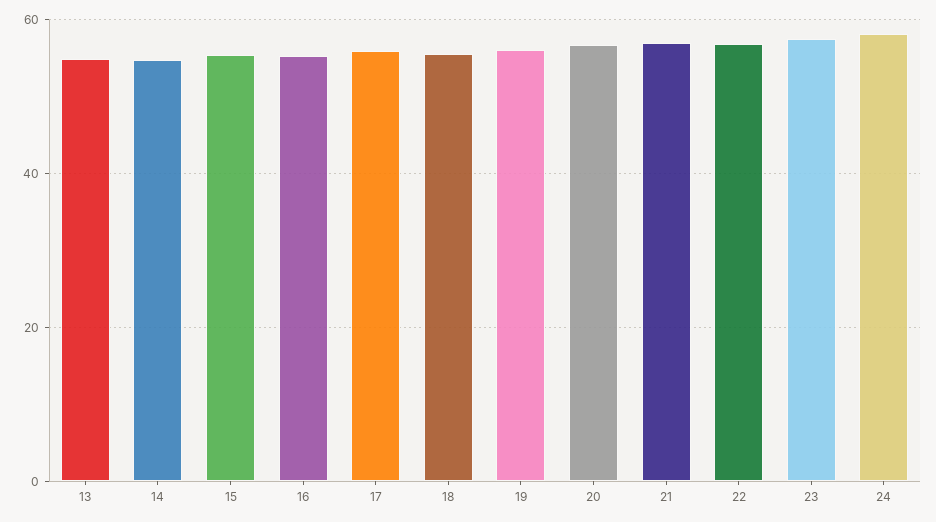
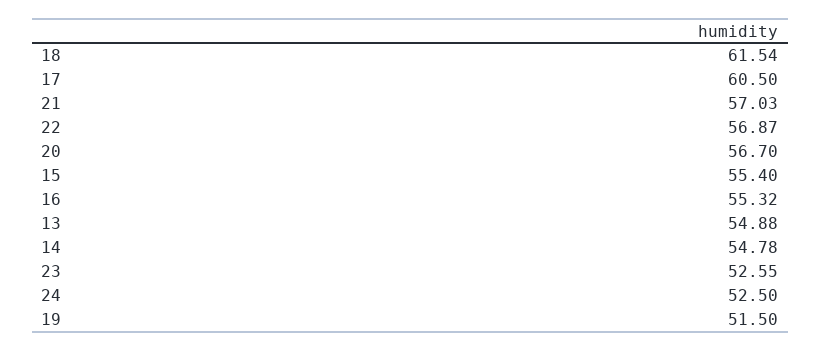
  {
    "13": 54.88,
    "14": 54.78,
    "15": 55.4,
    "16": 55.32,
-   "17": 56,
+   "17": 60.5,
-   "18": 56,
+   "18": 61.54,
-   "19": 56,
+   "19": 51.5,
    "20": 56.7,
    "21": 57.03,
    "22": 56.87,
-   "23": 58,
+   "23": 52.55,
-   "24": 58
+   "24": 52.5
  }

